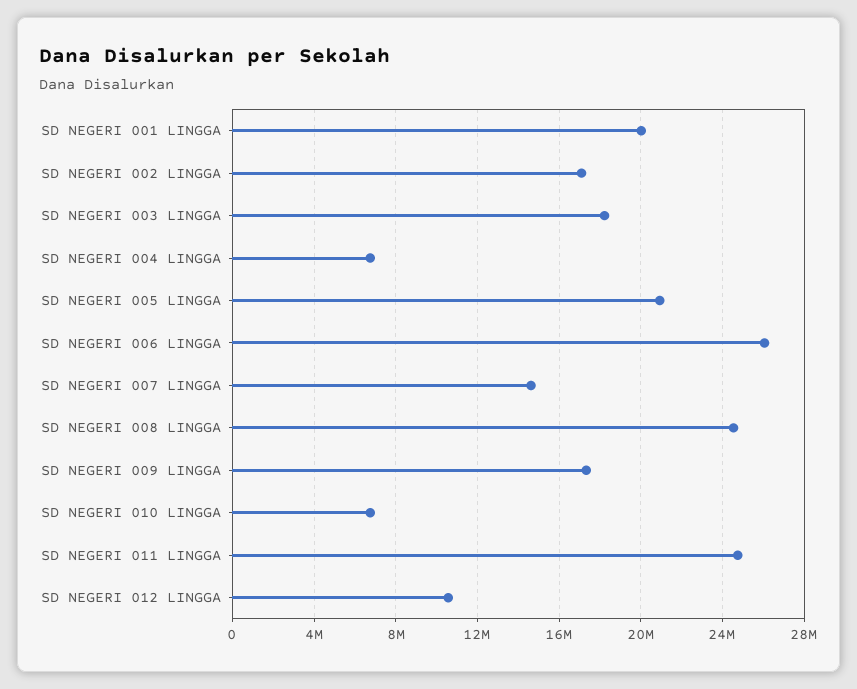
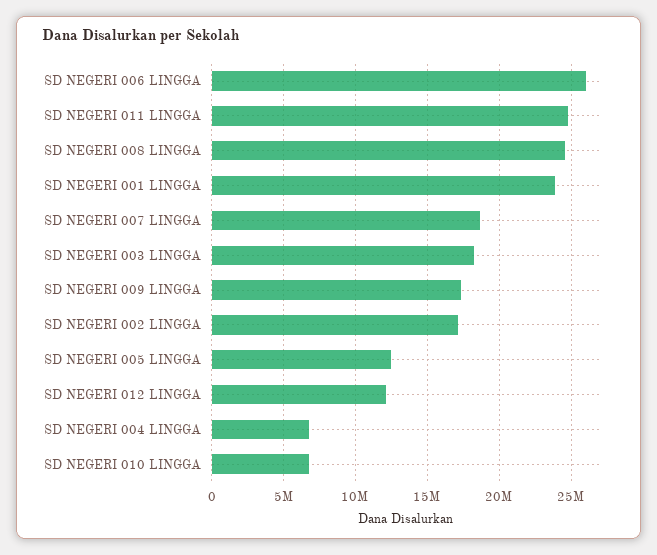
  {
-   "SD NEGERI 001 LINGGA": 20000000,
+   "SD NEGERI 001 LINGGA": 24000000,
    "SD NEGERI 002 LINGGA": 17000000,
    "SD NEGERI 003 LINGGA": 18000000,
    "SD NEGERI 004 LINGGA": 7000000,
-   "SD NEGERI 005 LINGGA": 21000000,
+   "SD NEGERI 005 LINGGA": 12500000,
    "SD NEGERI 006 LINGGA": 26000000,
-   "SD NEGERI 007 LINGGA": 14500000,
+   "SD NEGERI 007 LINGGA": 18500000,
    "SD NEGERI 008 LINGGA": 24500000,
    "SD NEGERI 009 LINGGA": 17500000,
    "SD NEGERI 010 LINGGA": 7000000,
    "SD NEGERI 011 LINGGA": 25000000,
-   "SD NEGERI 012 LINGGA": 10500000
+   "SD NEGERI 012 LINGGA": 12000000
  }

